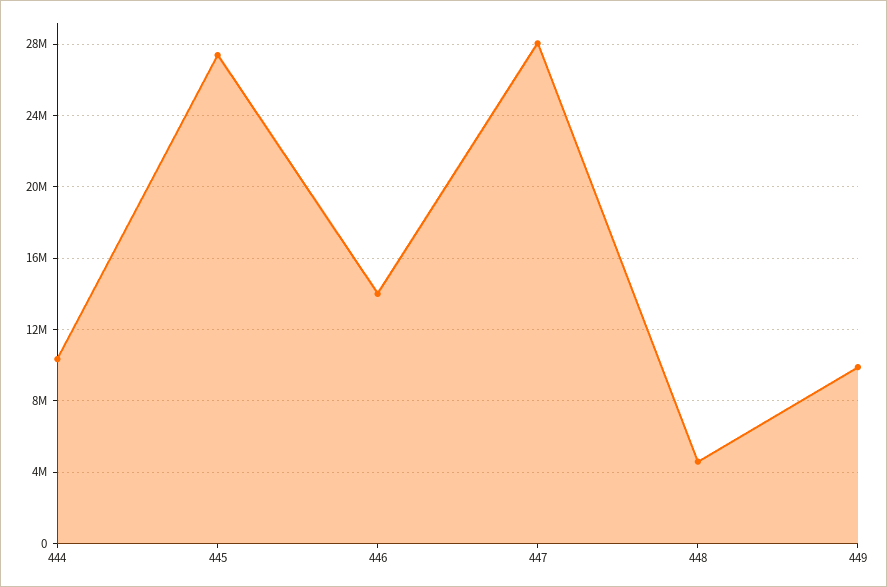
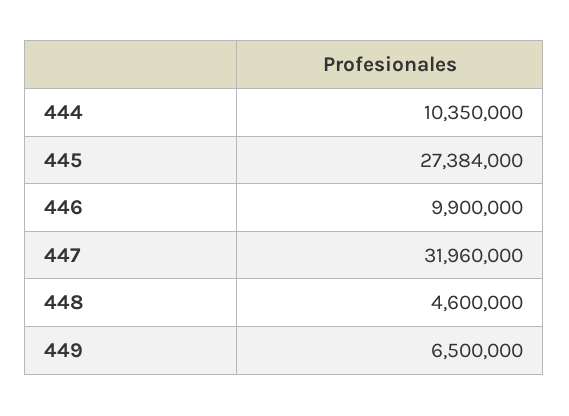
  {
    "444": 10350000,
    "445": 27384000,
-   "446": 14000000,
+   "446": 9900000,
-   "447": 28000000,
+   "447": 31960000,
    "448": 4600000,
-   "449": 10000000
+   "449": 6500000
  }

